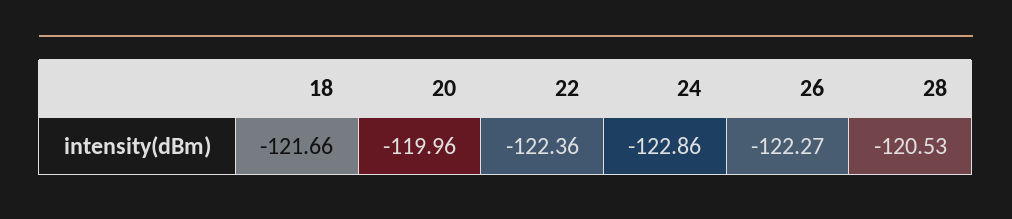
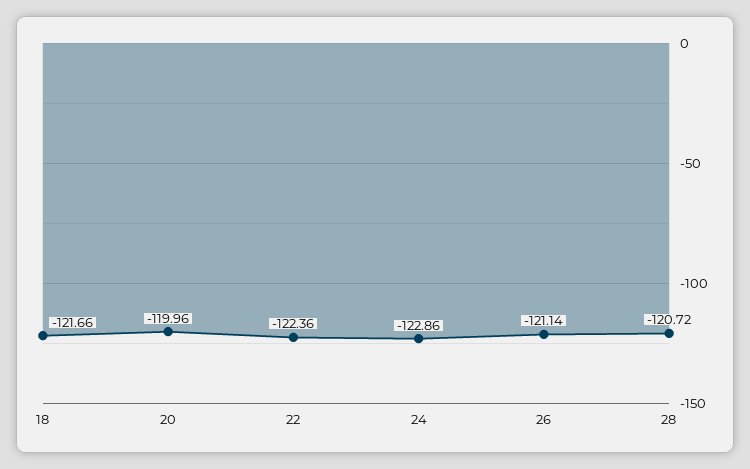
  {
    "18": -121.66,
    "20": -119.96,
    "22": -122.36,
    "24": -122.86,
-   "26": -122.27,
+   "26": -121.14,
-   "28": -120.53
+   "28": -120.72
  }

